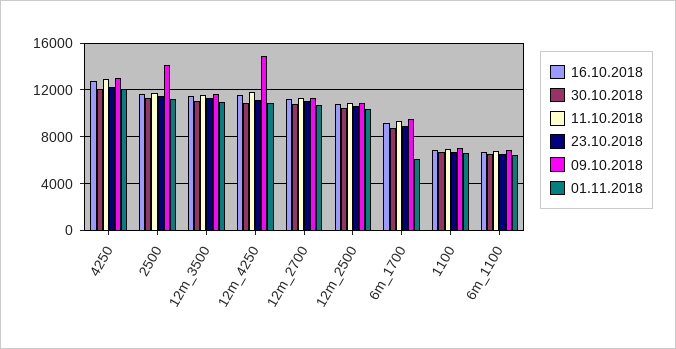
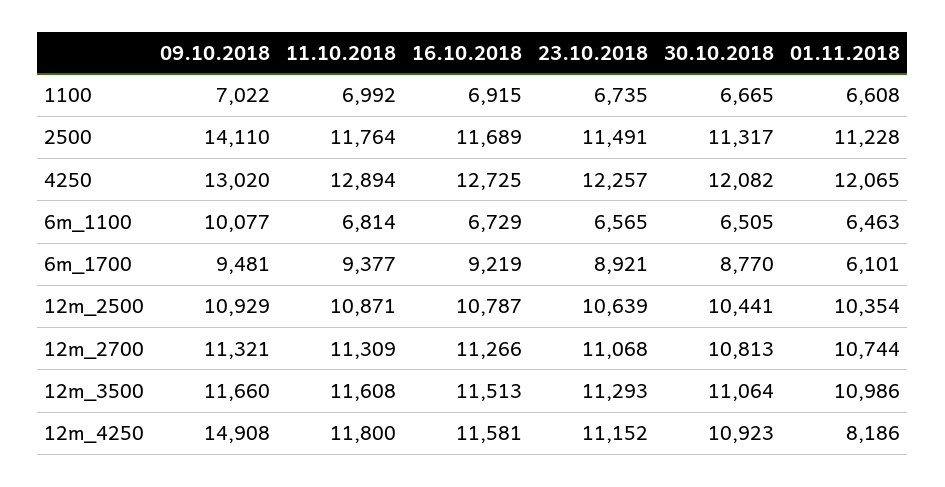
  {
    "16.10.2018": {
      "4250": 12725,
      "2500": 11689,
      "12m_3500": 11513,
      "12m_4250": 11581,
      "12m_2700": 11266,
      "12m_2500": 10787,
      "6m_1700": 9219,
      "1100": 6915,
      "6m_1100": 6729
    },
    "30.10.2018": {
      "4250": 12082,
      "2500": 11317,
      "12m_3500": 11064,
      "12m_4250": 10923,
      "12m_2700": 10813,
      "12m_2500": 10441,
      "6m_1700": 8770,
      "1100": 6665,
      "6m_1100": 6505
    },
    "11.10.2018": {
      "4250": 12894,
      "2500": 11764,
      "12m_3500": 11608,
      "12m_4250": 11800,
      "12m_2700": 11309,
      "12m_2500": 10871,
      "6m_1700": 9377,
      "1100": 6992,
      "6m_1100": 6814
    },
    "23.10.2018": {
      "4250": 12257,
      "2500": 11491,
      "12m_3500": 11293,
      "12m_4250": 11152,
      "12m_2700": 11068,
      "12m_2500": 10639,
      "6m_1700": 8921,
      "1100": 6735,
      "6m_1100": 6565
    },
    "09.10.2018": {
      "4250": 13020,
      "2500": 14110,
      "12m_3500": 11660,
      "12m_4250": 14908,
      "12m_2700": 11321,
      "12m_2500": 10929,
      "6m_1700": 9481,
      "1100": 7022,
-     "6m_1100": 7000
+     "6m_1100": 10077
    },
    "01.11.2018": {
      "4250": 12065,
      "2500": 11228,
      "12m_3500": 10986,
-     "12m_4250": 11000,
+     "12m_4250": 8186,
      "12m_2700": 10744,
      "12m_2500": 10354,
      "6m_1700": 6101,
      "1100": 6608,
      "6m_1100": 6463
    }
  }

